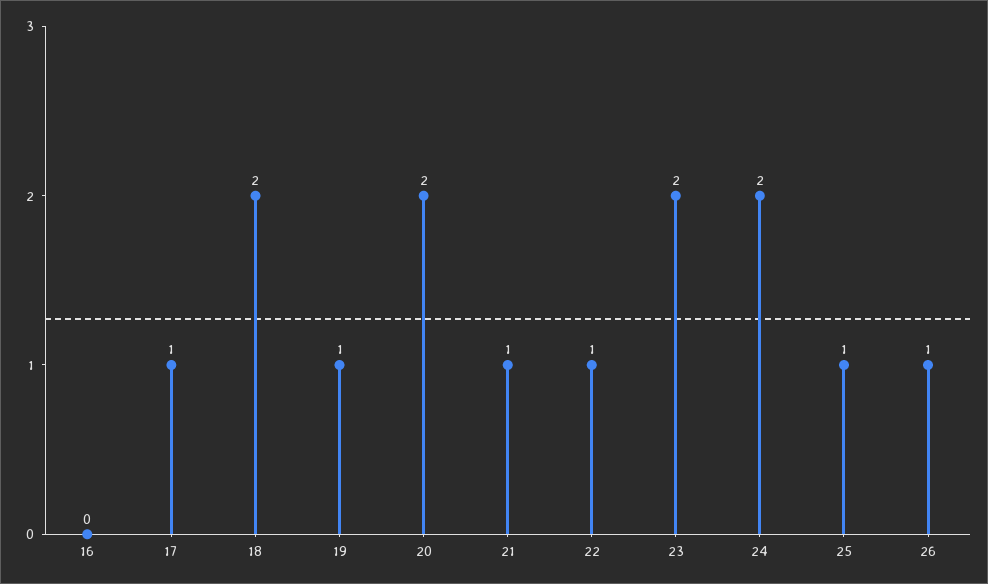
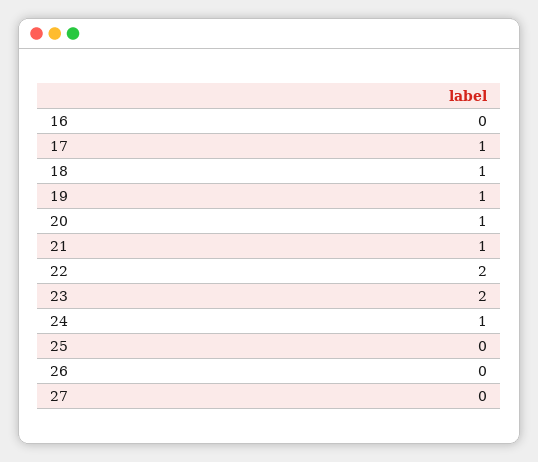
  {
    "16": 0,
    "17": 1,
-   "18": 2,
+   "18": 1,
    "19": 1,
-   "20": 2,
+   "20": 1,
    "21": 1,
-   "22": 1,
+   "22": 2,
    "23": 2,
-   "24": 2,
+   "24": 1,
-   "25": 1,
+   "25": 0,
-   "26": 1
+   "26": 0,
+   "27": 0
  }

